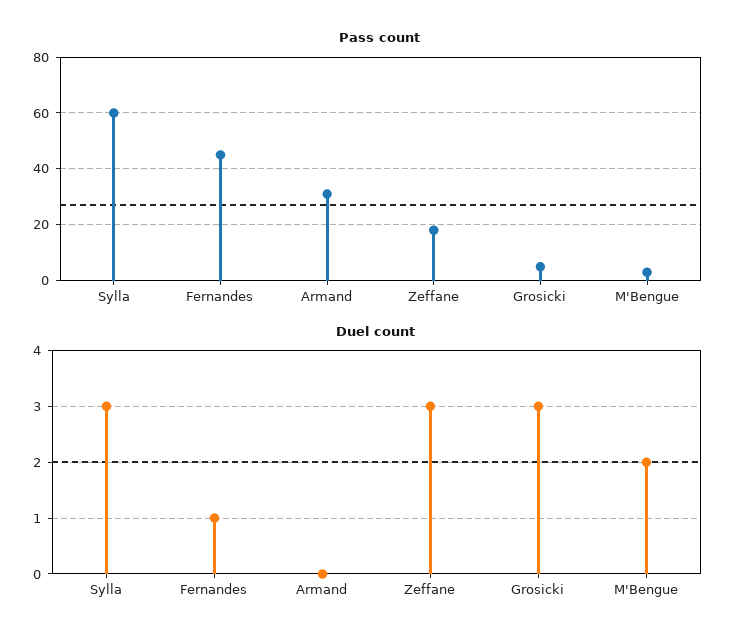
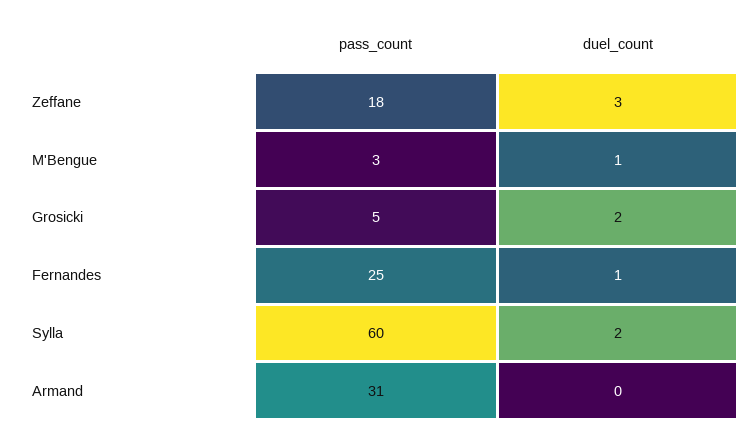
  {
    "Pass count": {
      "Sylla": 60,
-     "Fernandes": 45,
+     "Fernandes": 25,
      "Armand": 31,
      "Zeffane": 18,
      "Grosicki": 5,
      "M'Bengue": 3
    },
    "Duel count": {
-     "Sylla": 3,
+     "Sylla": 2,
      "Fernandes": 1,
      "Armand": 0,
      "Zeffane": 3,
-     "Grosicki": 3,
+     "Grosicki": 2,
-     "M'Bengue": 2
+     "M'Bengue": 1
    }
  }

